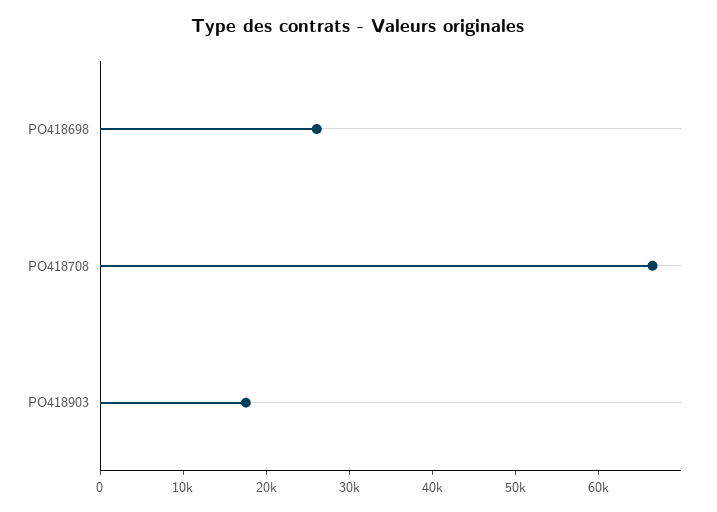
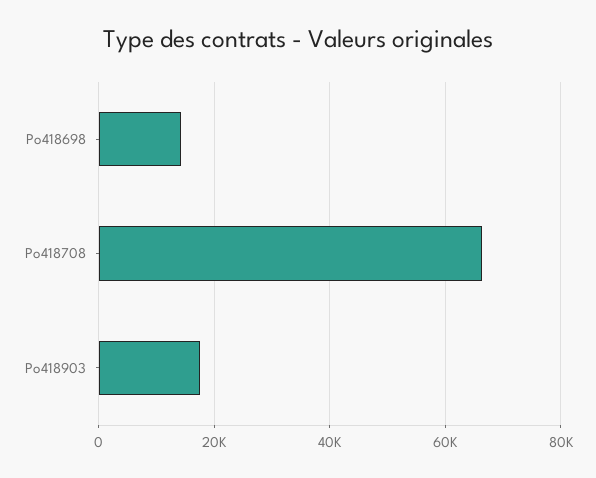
  {
-   "PO418698": 26000,
+   "PO418698": 14000,
    "PO418708": 66000,
    "PO418903": 18000
  }

